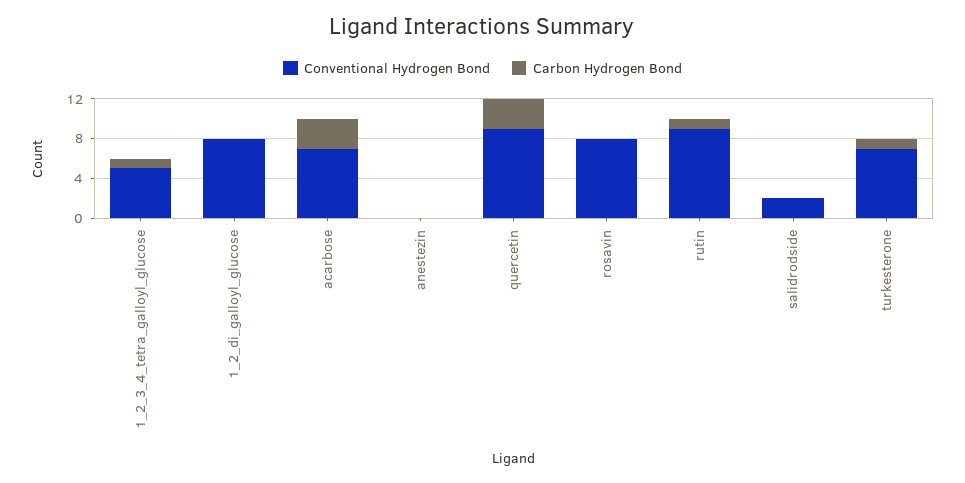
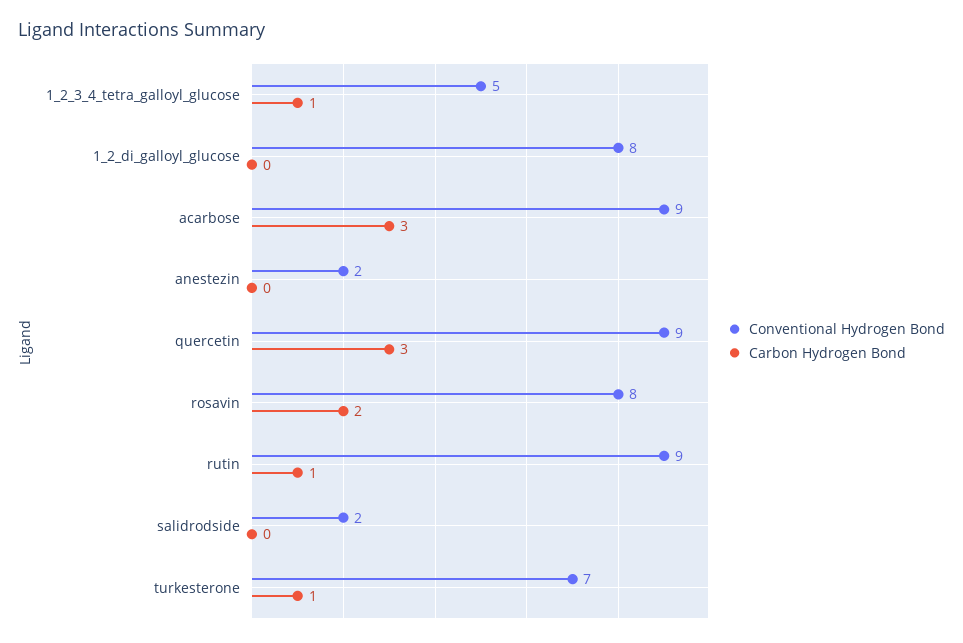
  {
    "Conventional Hydrogen Bond": {
      "1_2_3_4_tetra_galloyl_glucose": 5,
      "1_2_di_galloyl_glucose": 8,
-     "acarbose": 7,
+     "acarbose": 9,
-     "anestezin": 0,
+     "anestezin": 2,
      "quercetin": 9,
      "rosavin": 8,
      "rutin": 9,
      "salidrodside": 2,
      "turkesterone": 7
    },
    "Carbon Hydrogen Bond": {
      "1_2_3_4_tetra_galloyl_glucose": 1,
      "1_2_di_galloyl_glucose": 0,
      "acarbose": 3,
      "anestezin": 0,
      "quercetin": 3,
-     "rosavin": 0,
+     "rosavin": 2,
      "rutin": 1,
      "salidrodside": 0,
      "turkesterone": 1
    }
  }

